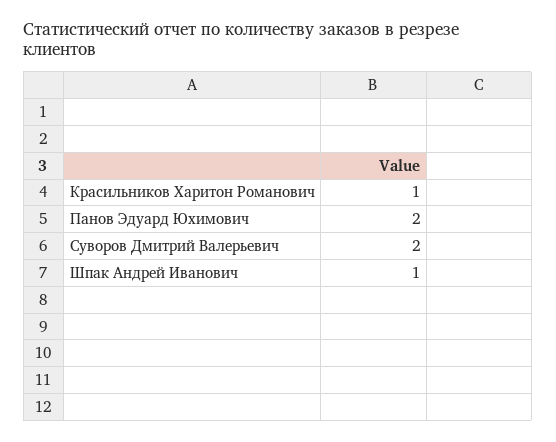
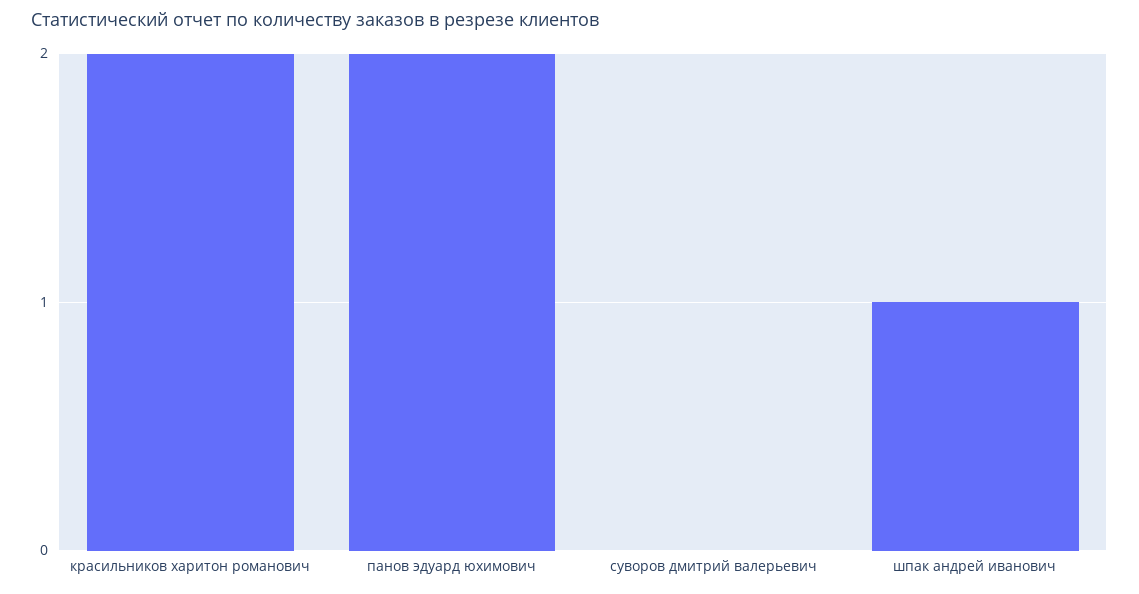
  {
-   "Красильников Харитон Романович": 1,
+   "Красильников Харитон Романович": 2,
    "Панов Эдуард Юхимович": 2,
-   "Суворов Дмитрий Валерьевич": 2,
+   "Суворов Дмитрий Валерьевич": 0,
    "Шпак Андрей Иванович": 1
  }

